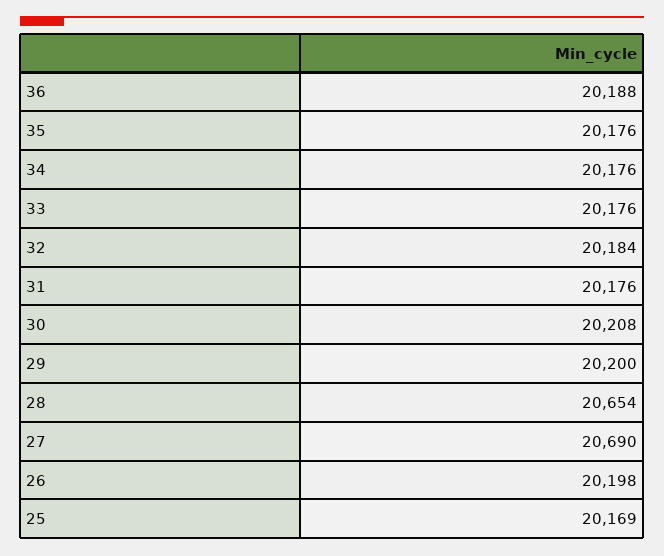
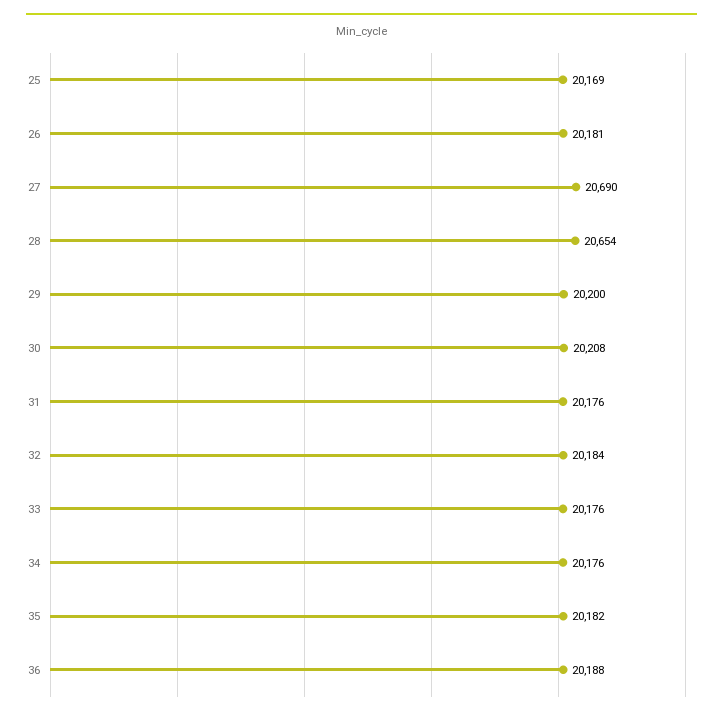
  {
    "36": 20188,
-   "35": 20176,
+   "35": 20182,
    "34": 20176,
    "33": 20176,
    "32": 20184,
    "31": 20176,
    "30": 20208,
    "29": 20200,
    "28": 20654,
    "27": 20690,
-   "26": 20198,
+   "26": 20181,
    "25": 20169
  }

